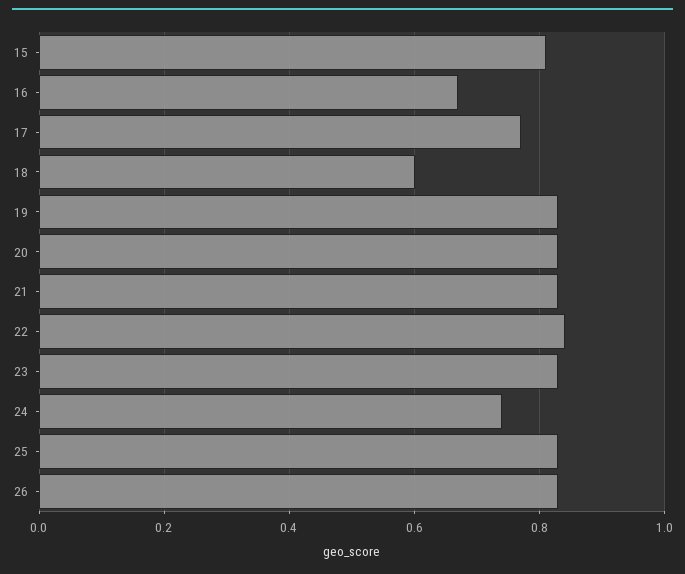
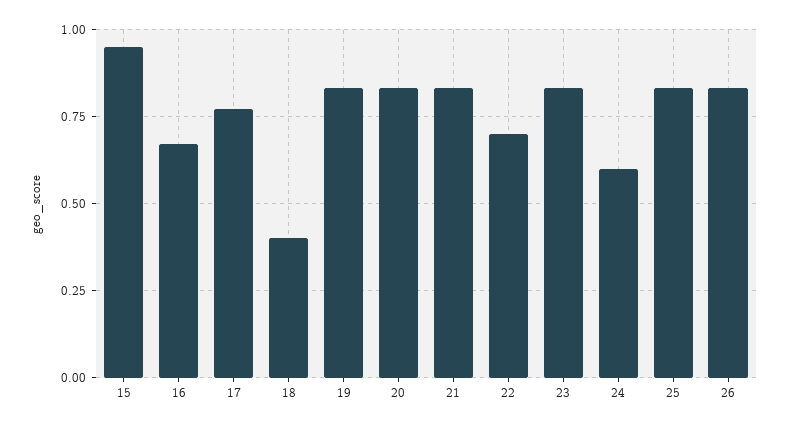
  {
-   "15": 0.8,
+   "15": 0.95,
    "16": 0.65,
    "17": 0.75,
-   "18": 0.6,
+   "18": 0.4,
    "19": 0.85,
    "20": 0.85,
    "21": 0.85,
-   "22": 0.85,
+   "22": 0.7,
    "23": 0.85,
-   "24": 0.75,
+   "24": 0.6,
    "25": 0.85,
    "26": 0.85
  }

